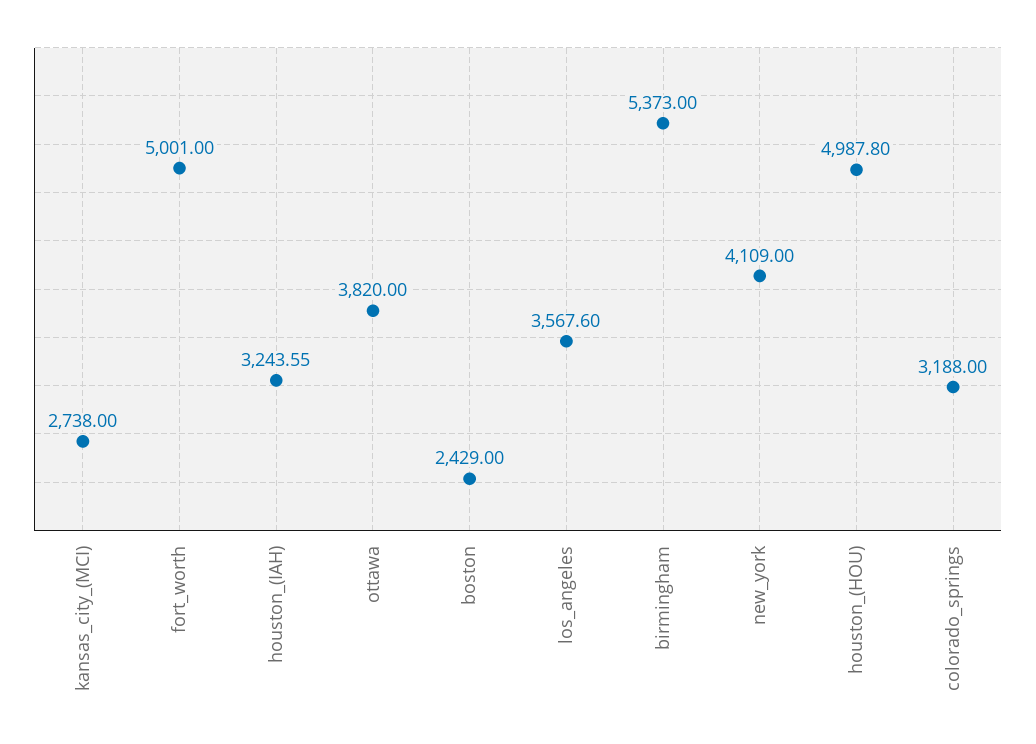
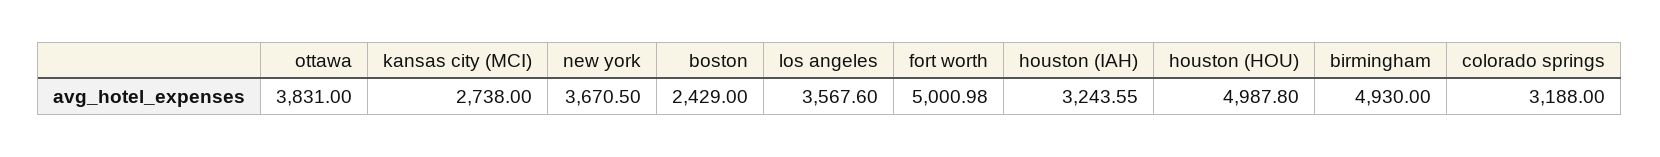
  {
    "kansas_city_(MCI)": 2738,
-   "fort_worth": 5001,
+   "fort_worth": 5000.98,
    "houston_(IAH)": 3243.55,
-   "ottawa": 3820,
+   "ottawa": 3831,
    "boston": 2429,
    "los_angeles": 3567.6,
-   "birmingham": 5373,
+   "birmingham": 4930,
-   "new_york": 4109,
+   "new_york": 3670.5,
    "houston_(HOU)": 4987.8,
    "colorado_springs": 3188
  }

